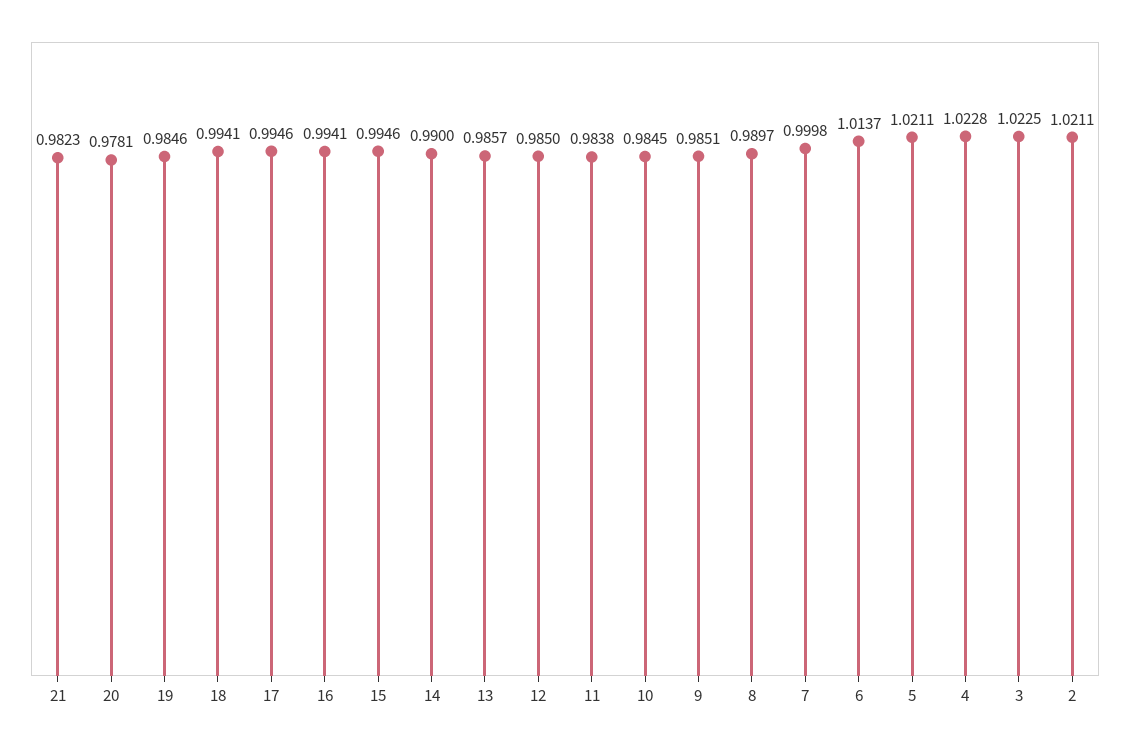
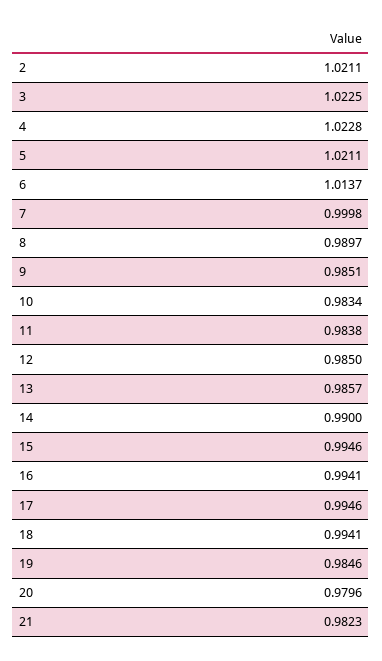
  {
    "21": 0.9823,
-   "20": 0.9781,
+   "20": 0.9796,
    "19": 0.9846,
    "18": 0.9941,
    "17": 0.9946,
    "16": 0.9941,
    "15": 0.9946,
    "14": 0.99,
    "13": 0.9857,
    "12": 0.985,
    "11": 0.9838,
-   "10": 0.9845,
+   "10": 0.9834,
    "9": 0.9851,
    "8": 0.9897,
    "7": 0.9998,
    "6": 1.0137,
    "5": 1.0211,
    "4": 1.0228,
    "3": 1.0225,
    "2": 1.0211
  }

